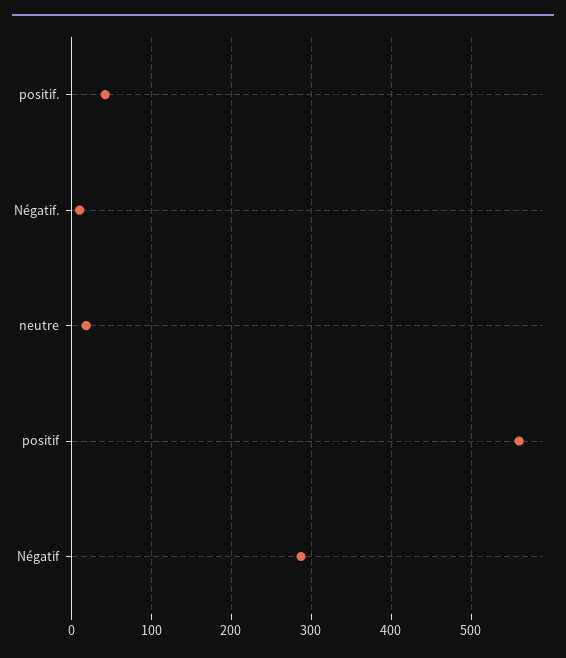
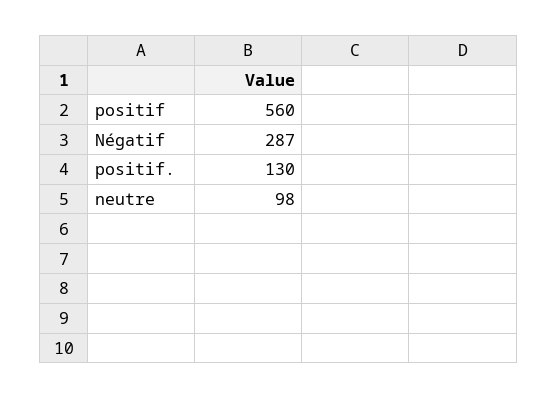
  {
-   "positif.": 40,
+   "positif.": 130,
-   "Négatif.": 10,
-   "neutre": 20,
+   "neutre": 98,
    "positif": 560,
    "Négatif": 287
  }

